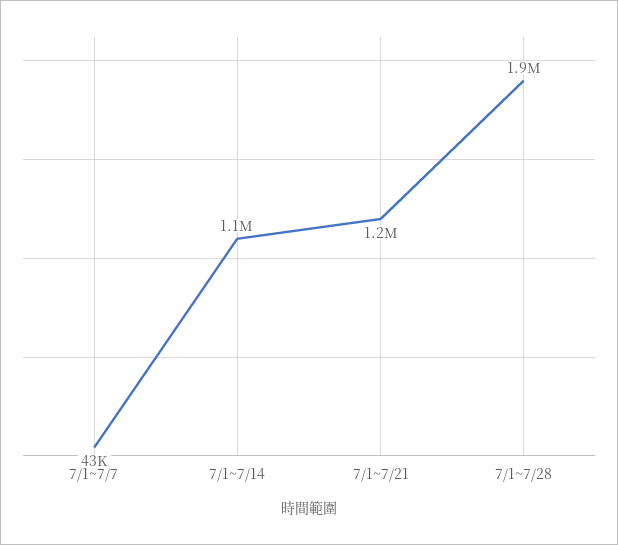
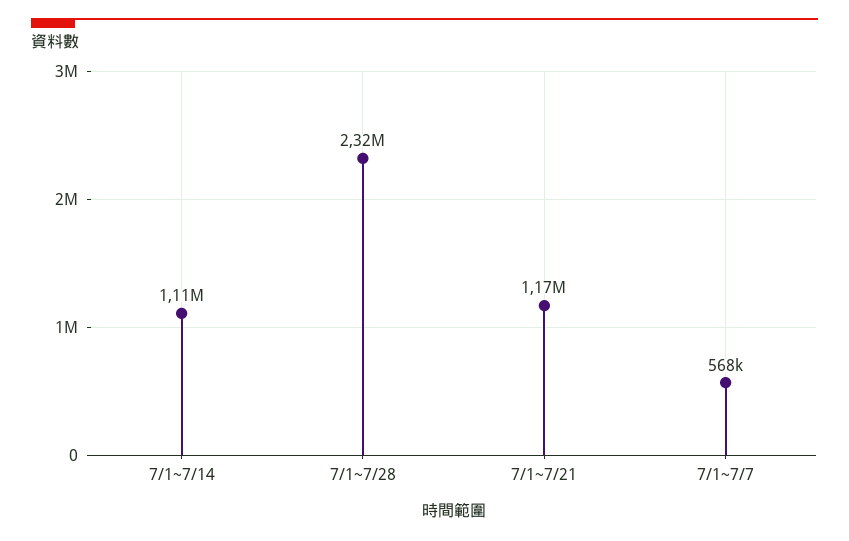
  {
-   "7/1~7/7": 43000,
+   "7/1~7/7": 568000,
    "7/1~7/14": 1110000,
    "7/1~7/21": 1170000,
-   "7/1~7/28": 1900000
+   "7/1~7/28": 2320000
  }

